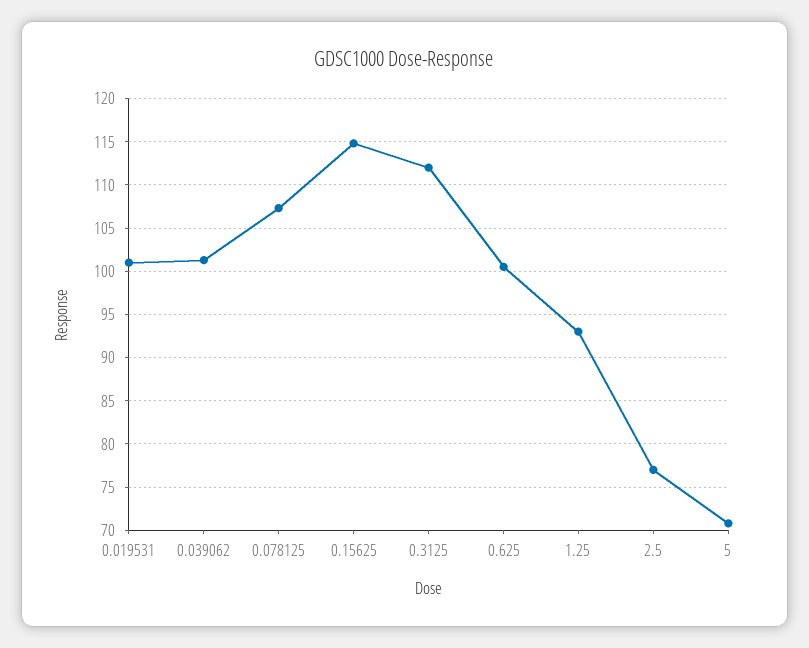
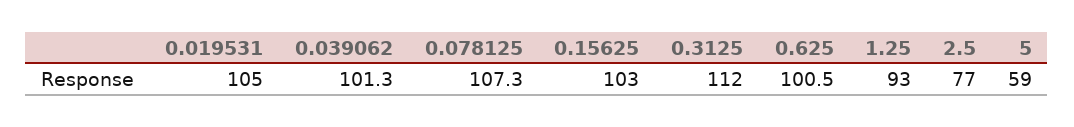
  {
-   "0.019531": 101,
+   "0.019531": 105,
    "0.039062": 101.3,
    "0.078125": 107.3,
-   "0.15625": 115,
+   "0.15625": 103,
    "0.3125": 112,
    "0.625": 100.5,
    "1.25": 93,
    "2.5": 77,
-   "5": 71
+   "5": 59
  }

